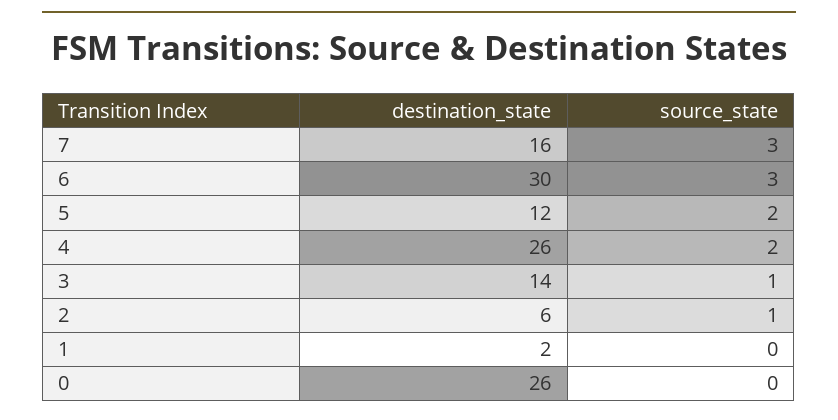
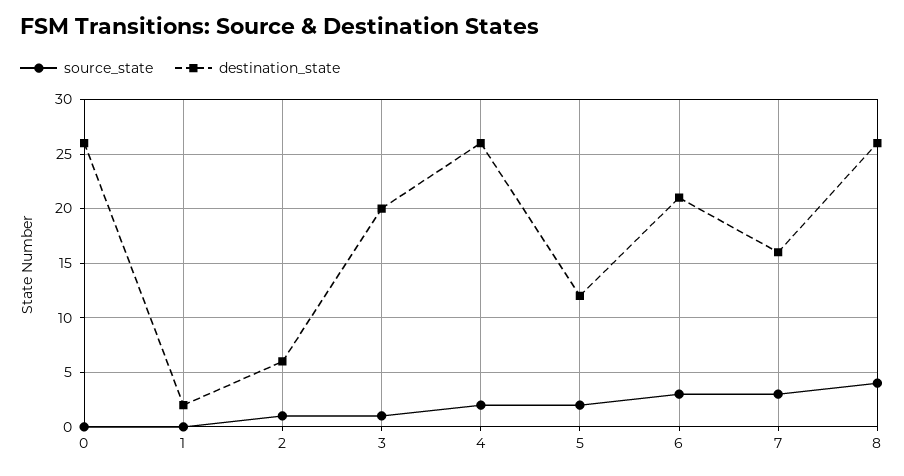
  {
    "destination_state": {
      "7": 16,
-     "6": 30,
+     "6": 21,
      "5": 12,
      "4": 26,
-     "3": 14,
+     "3": 20,
      "2": 6,
      "1": 2,
-     "0": 26
+     "0": 26,
+     "8": 26
    },
    "source_state": {
      "7": 3,
      "6": 3,
      "5": 2,
      "4": 2,
      "3": 1,
      "2": 1,
      "1": 0,
-     "0": 0
+     "0": 0,
+     "8": 4
    }
  }

